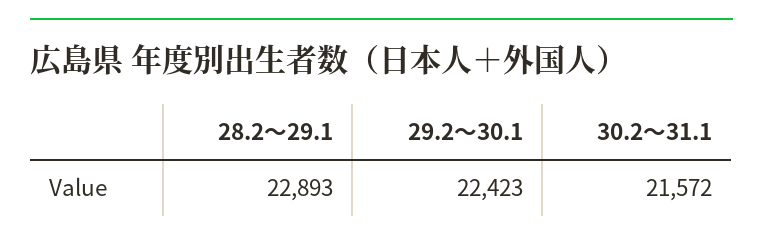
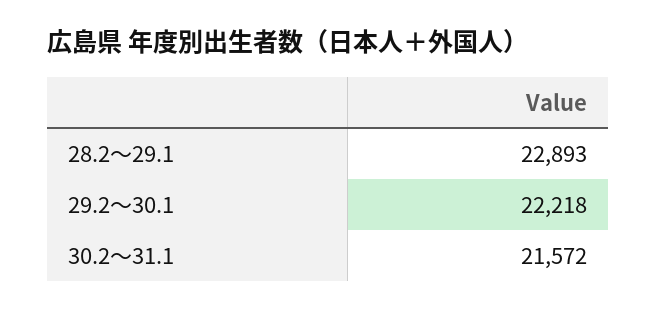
  {
    "28.2～29.1": 22893,
-   "29.2～30.1": 22423,
+   "29.2～30.1": 22218,
    "30.2～31.1": 21572
  }

